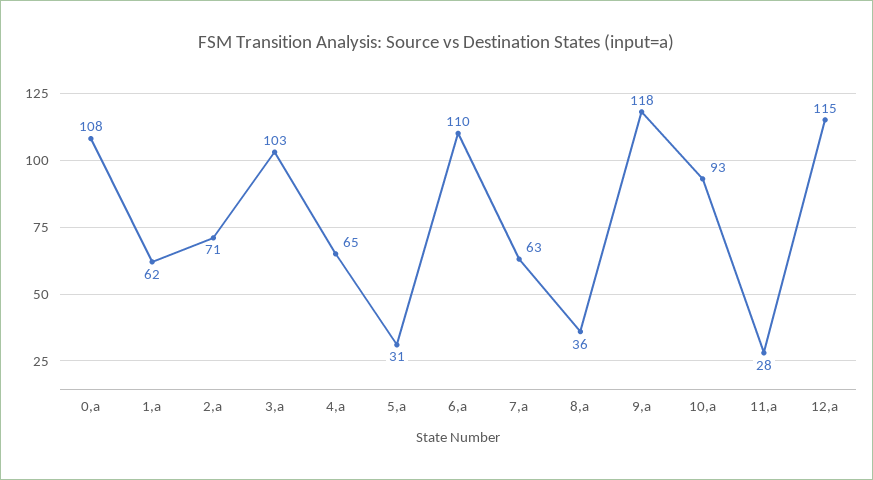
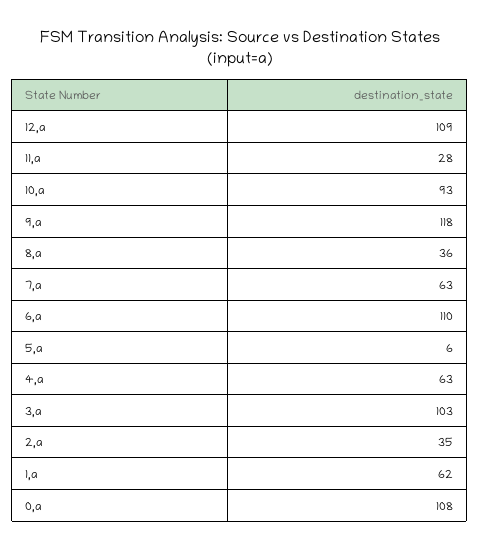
  {
    "0,a": 108,
    "1,a": 62,
-   "2,a": 71,
+   "2,a": 35,
    "3,a": 103,
-   "4,a": 65,
+   "4,a": 63,
-   "5,a": 31,
+   "5,a": 6,
    "6,a": 110,
    "7,a": 63,
    "8,a": 36,
    "9,a": 118,
    "10,a": 93,
    "11,a": 28,
-   "12,a": 115
+   "12,a": 109
  }

